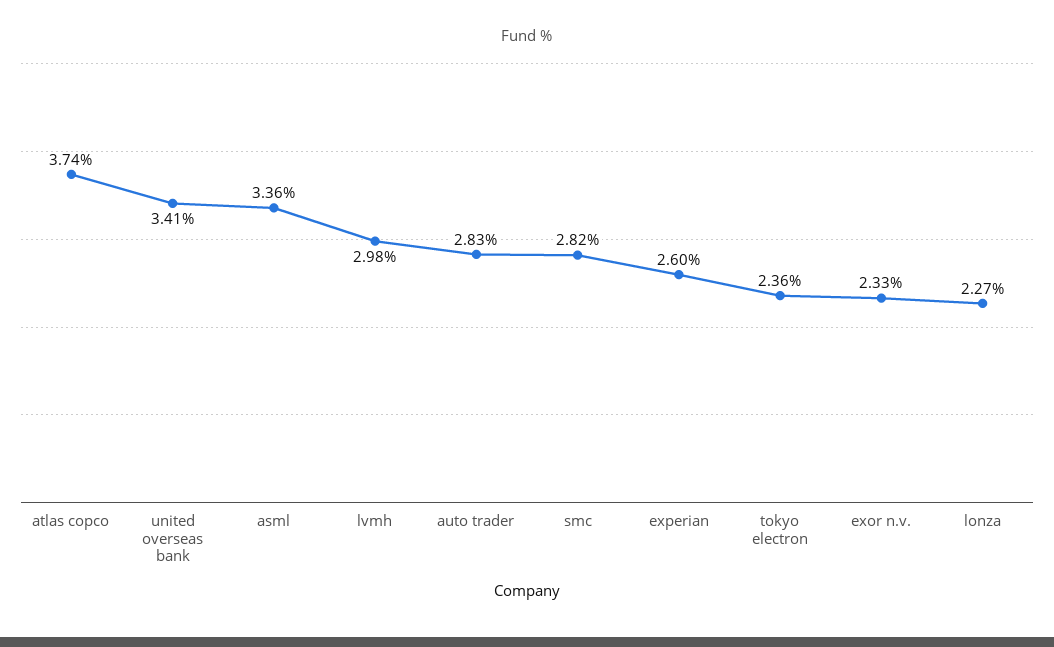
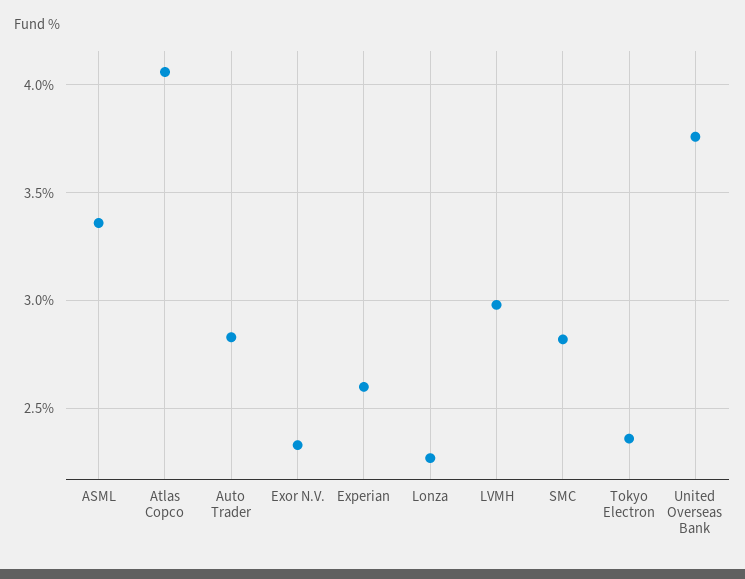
  {
-   "atlas copco": 3.74,
+   "atlas copco": 4.05,
-   "united overseas bank": 3.41,
+   "united overseas bank": 3.75,
    "asml": 3.36,
    "lvmh": 2.98,
    "auto trader": 2.83,
    "smc": 2.82,
    "experian": 2.6,
    "tokyo electron": 2.36,
    "exor n.v.": 2.33,
    "lonza": 2.27
  }

